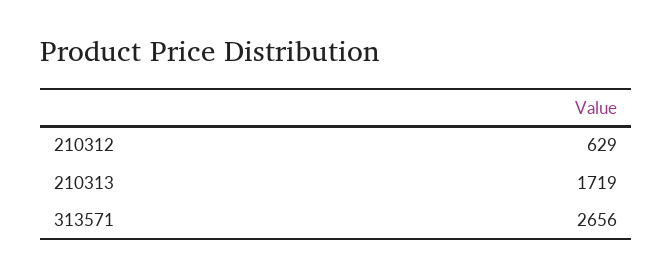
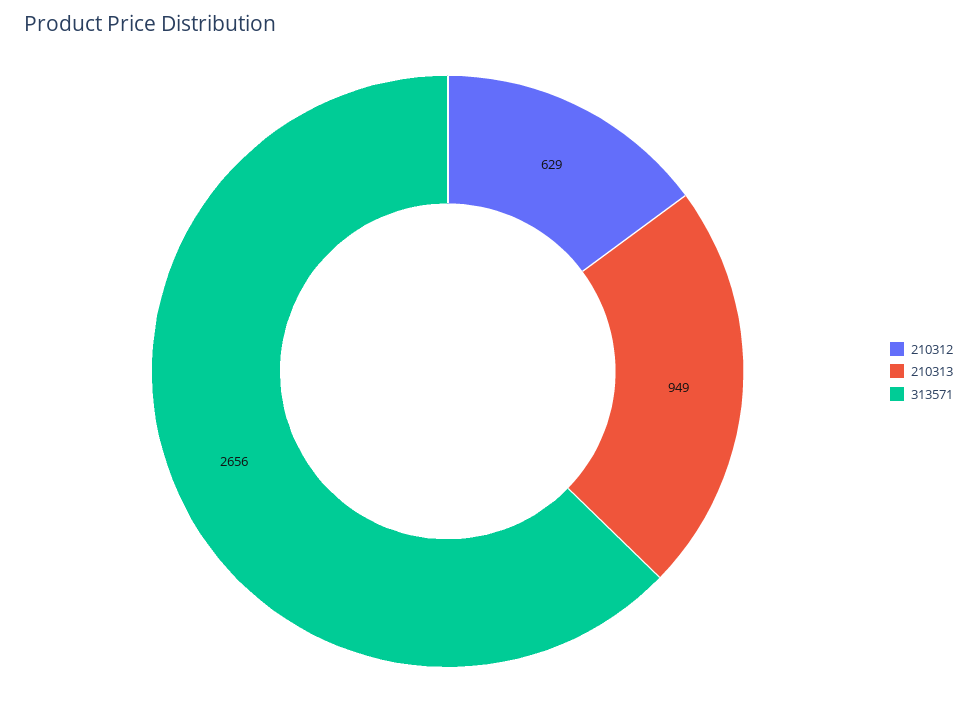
  {
    "210312": 629,
-   "210313": 1719,
+   "210313": 949,
    "313571": 2656
  }

